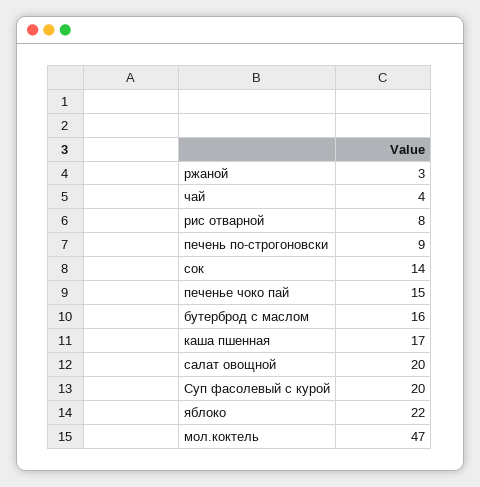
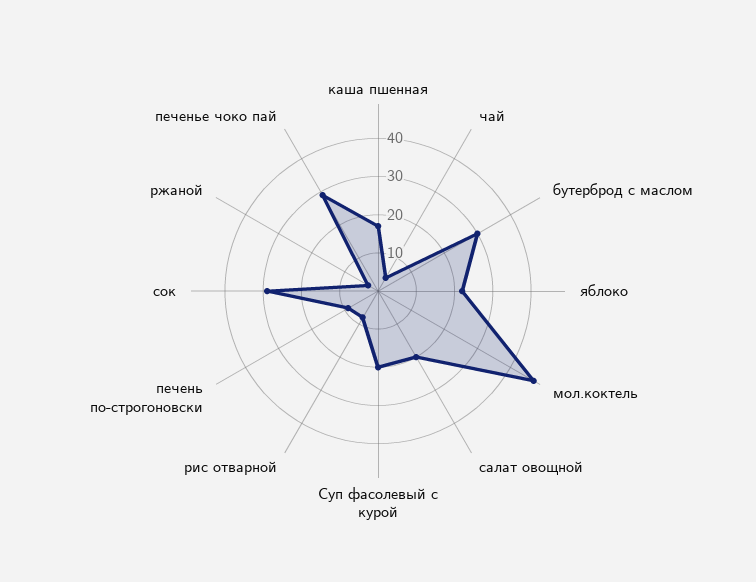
  {
    "ржаной": 3,
    "чай": 4,
    "рис отварной": 8,
    "печень по-строгоновски": 9,
-   "сок": 14,
+   "сок": 30,
-   "печенье чоко пай": 15,
+   "печенье чоко пай": 30,
-   "бутерброд с маслом": 16,
+   "бутерброд с маслом": 30,
    "каша пшенная": 17,
    "салат овощной": 20,
    "Суп фасолевый с курой": 20,
    "яблоко": 22,
    "мол.коктель": 47
  }

